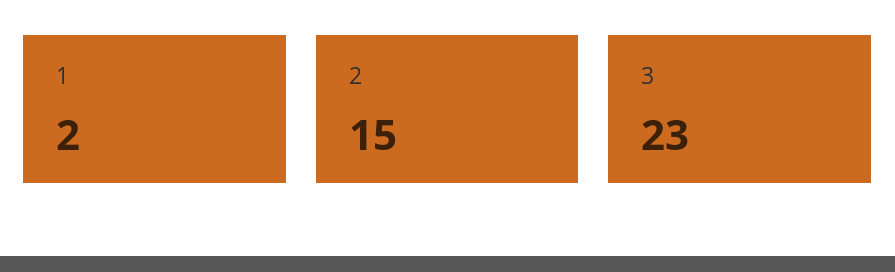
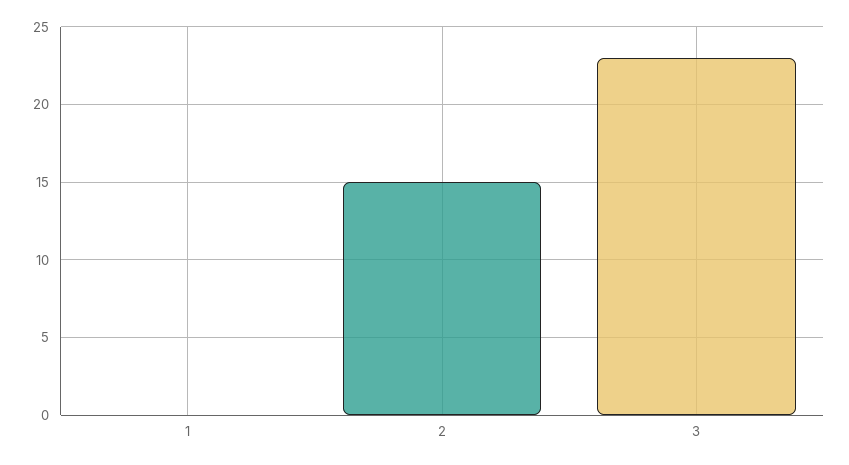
  {
-   "1": 2,
+   "1": 0,
    "2": 15,
    "3": 23
  }

